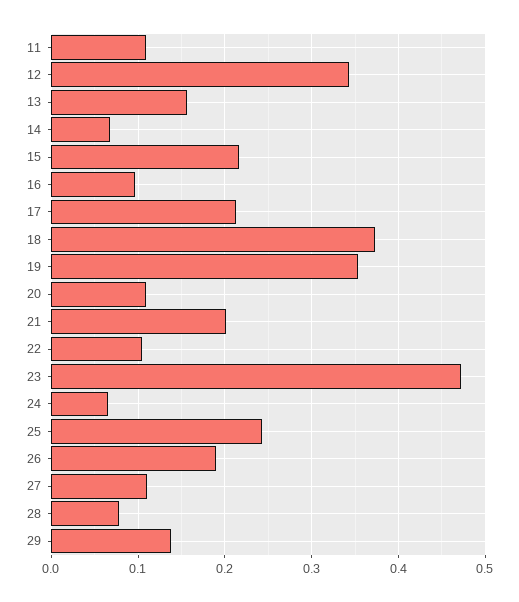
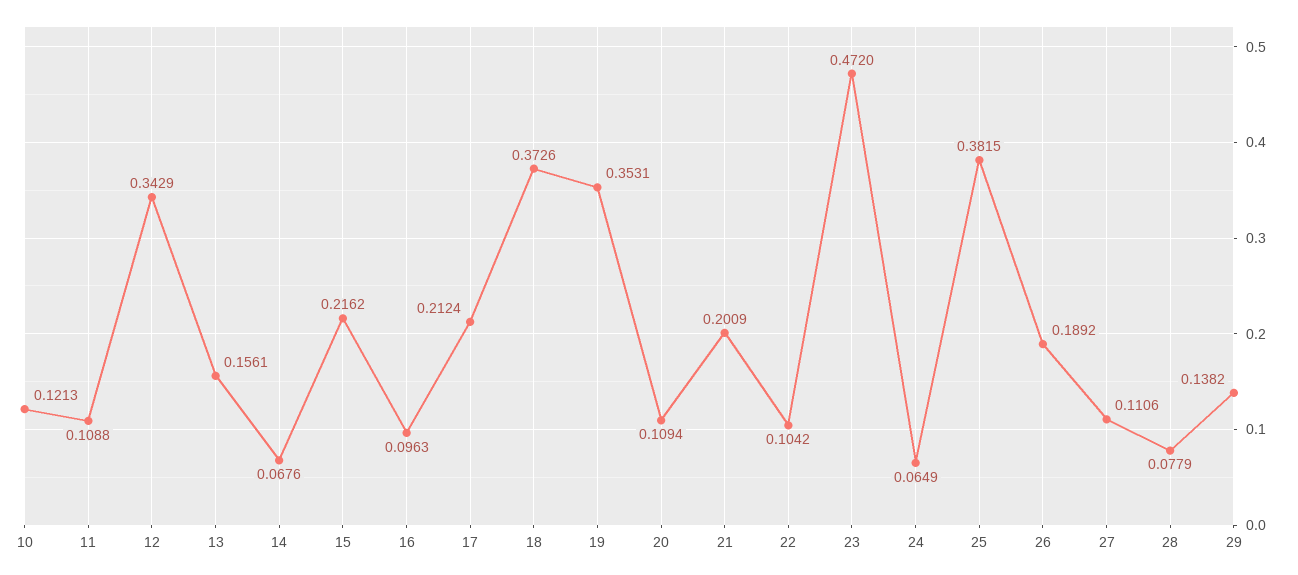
  {
    "11": 0.1088,
    "12": 0.3429,
    "13": 0.1561,
    "14": 0.0676,
    "15": 0.2162,
    "16": 0.0963,
    "17": 0.2124,
    "18": 0.3726,
    "19": 0.3531,
    "20": 0.1094,
    "21": 0.2009,
    "22": 0.1042,
    "23": 0.472,
    "24": 0.0649,
-   "25": 0.24,
+   "25": 0.3815,
    "26": 0.1892,
    "27": 0.1106,
    "28": 0.0779,
-   "29": 0.1382
+   "29": 0.1382,
+   "10": 0.1213
  }

